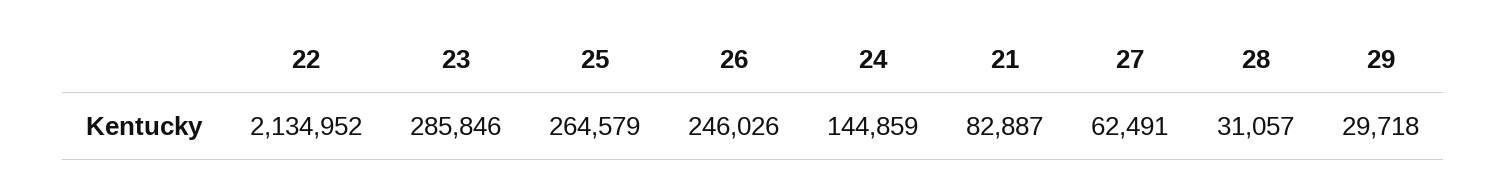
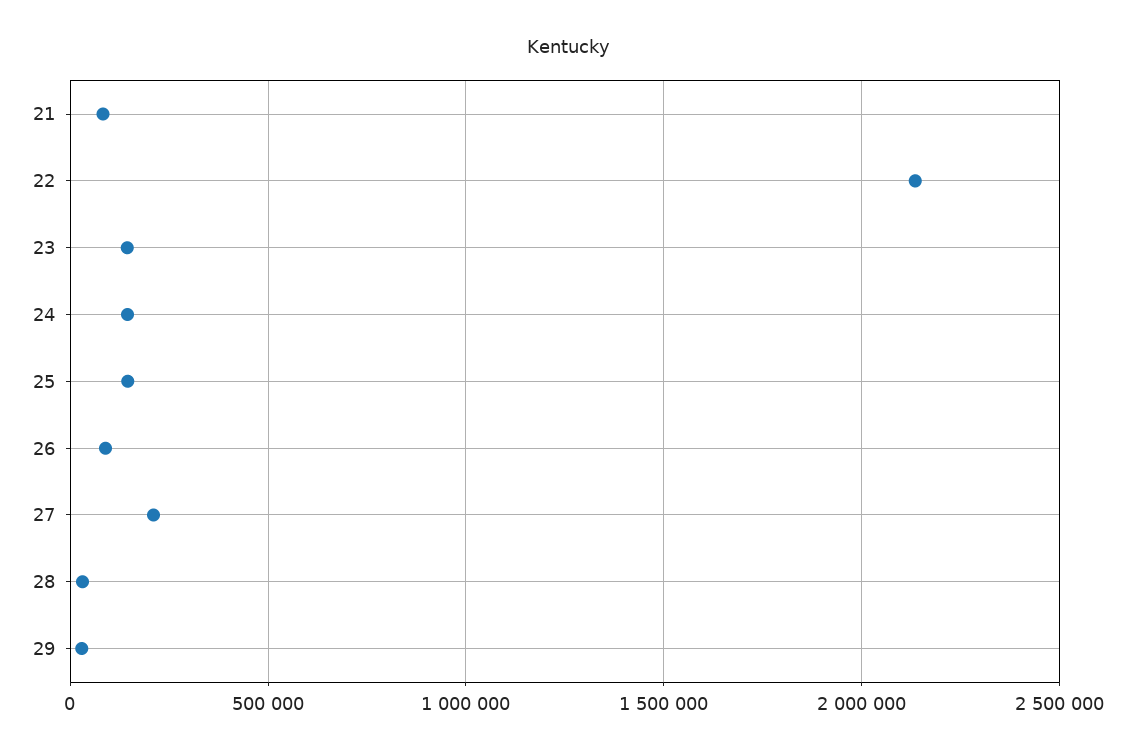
  {
    "22": 2134952,
-   "23": 285846,
+   "23": 150000,
-   "25": 264579,
+   "25": 150000,
-   "26": 246026,
+   "26": 100000,
    "24": 144859,
    "21": 82887,
-   "27": 62491,
+   "27": 200000,
    "28": 31057,
    "29": 29718
  }

